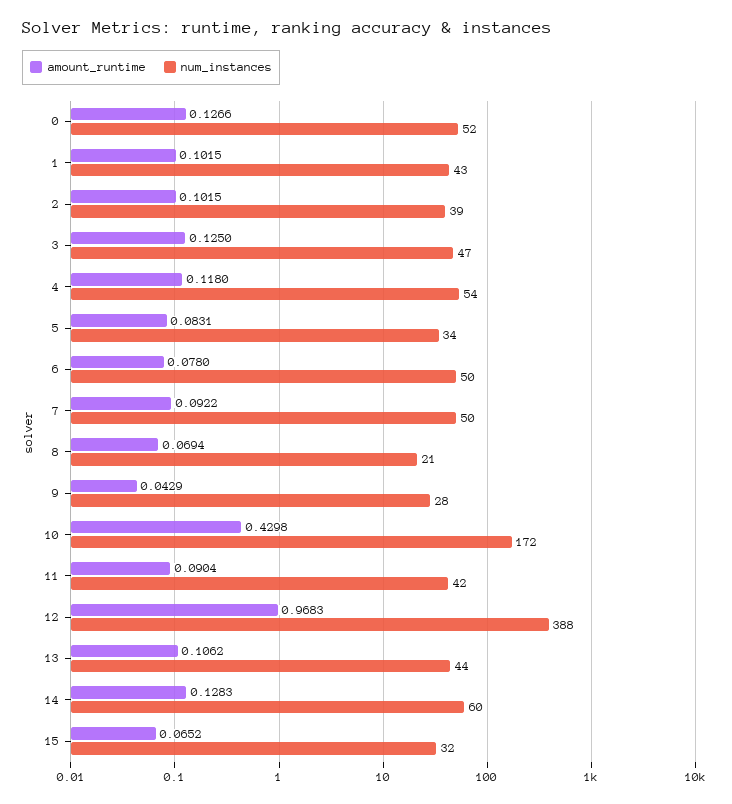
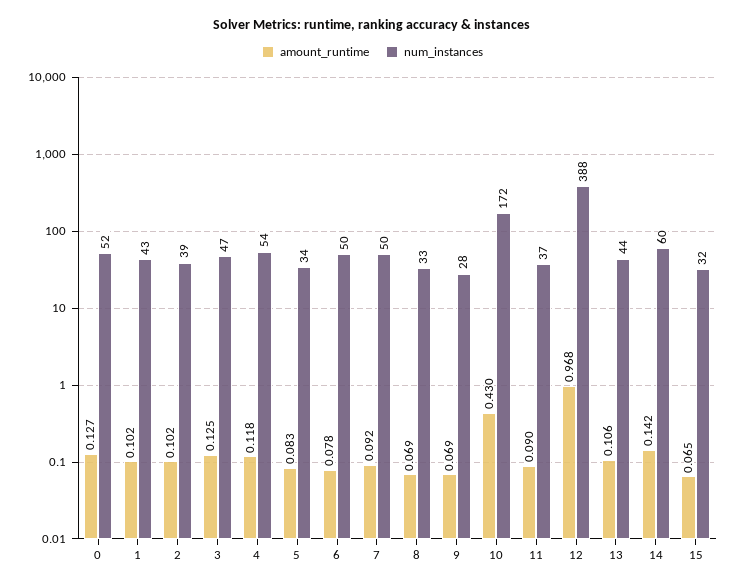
  {
    "amount_runtime": {
      "0": 0.1266,
      "1": 0.1015,
      "2": 0.1015,
      "3": 0.125,
      "4": 0.118,
      "5": 0.0831,
      "6": 0.078,
      "7": 0.0922,
      "8": 0.0694,
-     "9": 0.0429,
+     "9": 0.069,
      "10": 0.4298,
      "11": 0.0904,
      "12": 0.9683,
      "13": 0.1062,
-     "14": 0.1283,
+     "14": 0.142,
      "15": 0.0652
    },
    "num_instances": {
      "0": 52,
      "1": 43,
      "2": 39,
      "3": 47,
      "4": 54,
      "5": 34,
      "6": 50,
      "7": 50,
-     "8": 21,
+     "8": 33,
      "9": 28,
      "10": 172,
-     "11": 42,
+     "11": 37,
      "12": 388,
      "13": 44,
      "14": 60,
      "15": 32
    }
  }

